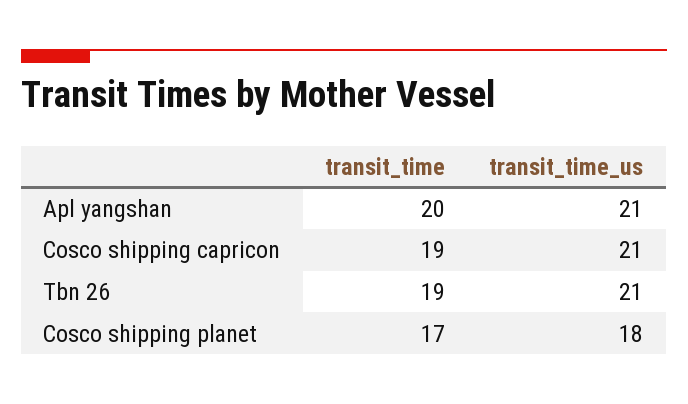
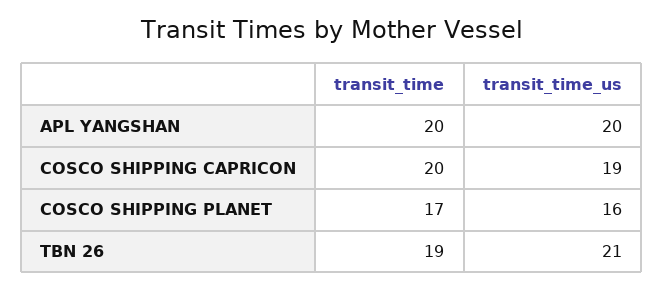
  {
    "transit_time": {
      "Apl yangshan": 20,
-     "Cosco shipping capricon": 19,
+     "Cosco shipping capricon": 20,
      "Tbn 26": 19,
      "Cosco shipping planet": 17
    },
    "transit_time_us": {
-     "Apl yangshan": 21,
+     "Apl yangshan": 20,
-     "Cosco shipping capricon": 21,
+     "Cosco shipping capricon": 19,
      "Tbn 26": 21,
-     "Cosco shipping planet": 18
+     "Cosco shipping planet": 16
    }
  }

